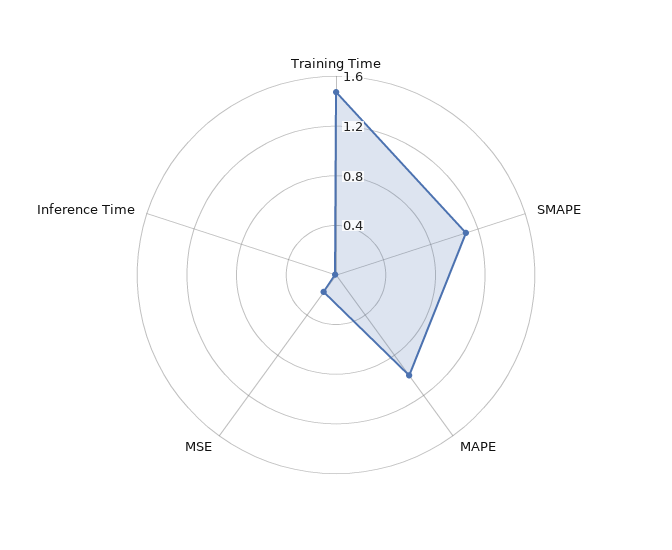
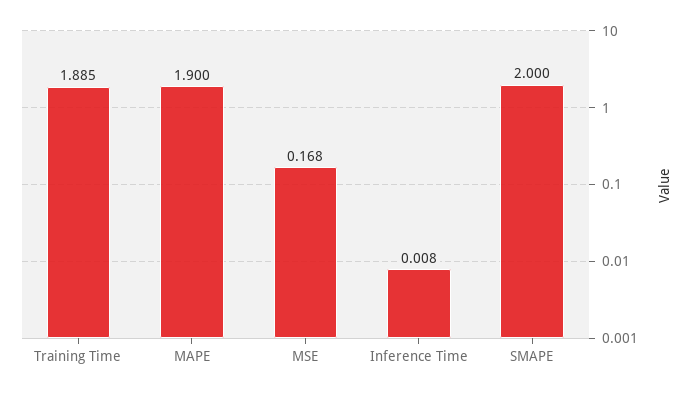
  {
-   "Training Time": 1.5,
+   "Training Time": 1.885,
-   "SMAPE": 1.1,
+   "SMAPE": 2,
-   "MAPE": 1,
+   "MAPE": 1.9,
    "MSE": 0.168,
    "Inference Time": 0.008
  }

